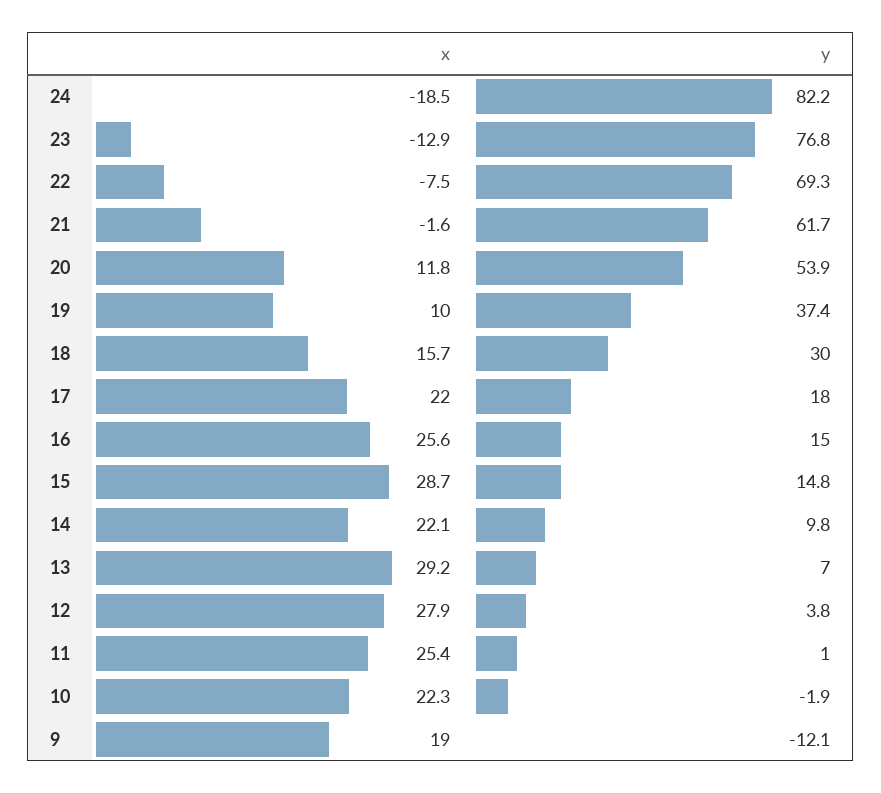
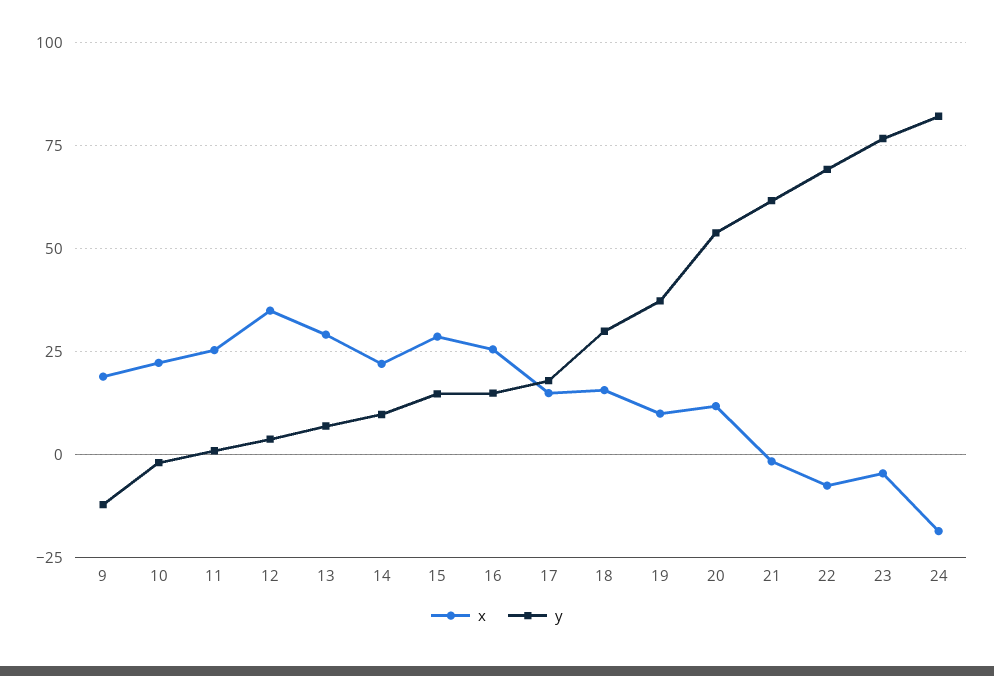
  {
    "x": {
      "24": -18.5,
-     "23": -12.9,
+     "23": -5,
      "22": -7.5,
      "21": -1.6,
      "20": 11.8,
      "19": 10,
      "18": 15.7,
-     "17": 22,
+     "17": 15,
      "16": 25.6,
      "15": 28.7,
      "14": 22.1,
      "13": 29.2,
-     "12": 27.9,
+     "12": 35,
      "11": 25.4,
      "10": 22.3,
      "9": 19
    },
    "y": {
      "24": 82.2,
      "23": 76.8,
      "22": 69.3,
      "21": 61.7,
      "20": 53.9,
      "19": 37.4,
      "18": 30,
      "17": 18,
      "16": 15,
      "15": 14.8,
      "14": 9.8,
      "13": 7,
      "12": 3.8,
      "11": 1,
      "10": -1.9,
      "9": -12.1
    }
  }

